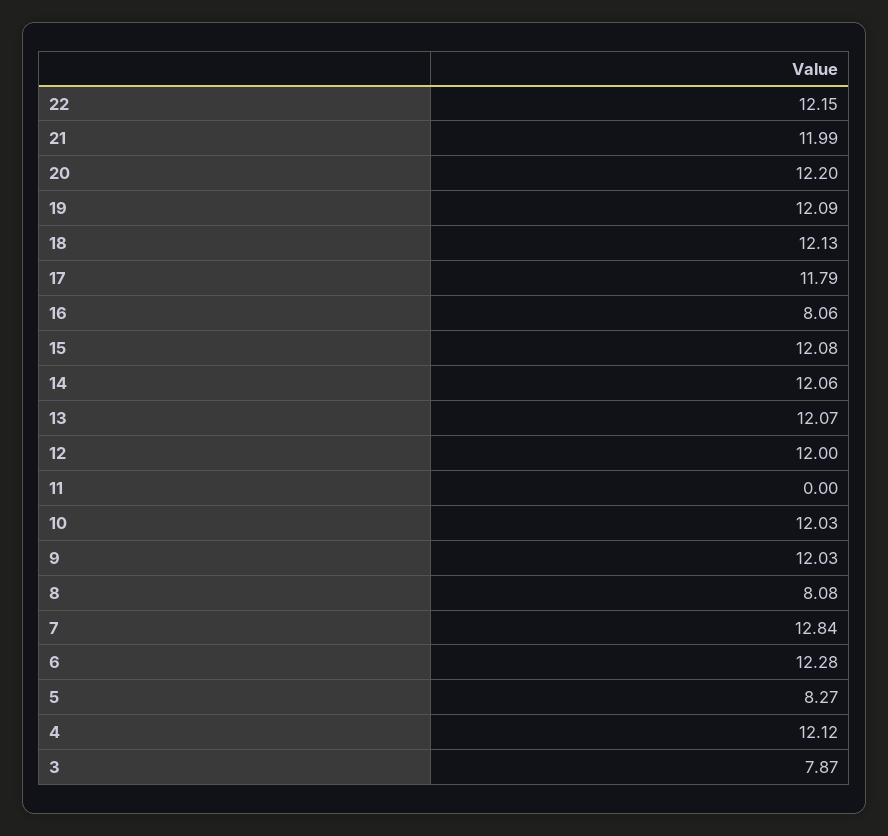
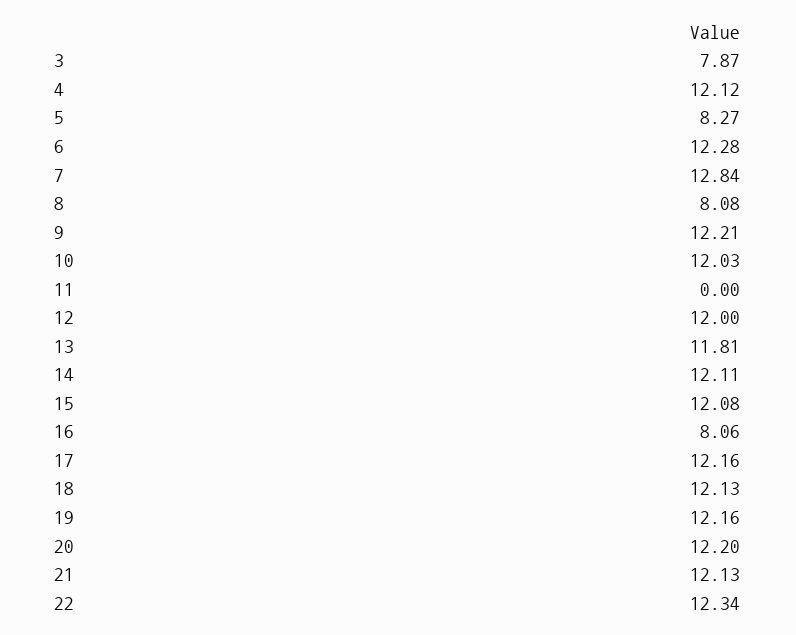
  {
-   "22": 12.15,
+   "22": 12.34,
-   "21": 11.99,
+   "21": 12.13,
    "20": 12.2,
-   "19": 12.09,
+   "19": 12.16,
    "18": 12.13,
-   "17": 11.79,
+   "17": 12.16,
    "16": 8.06,
    "15": 12.08,
-   "14": 12.06,
+   "14": 12.11,
-   "13": 12.07,
+   "13": 11.81,
    "12": 12,
    "11": 0,
    "10": 12.03,
-   "9": 12.03,
+   "9": 12.21,
    "8": 8.08,
    "7": 12.84,
    "6": 12.28,
    "5": 8.27,
    "4": 12.12,
    "3": 7.87
  }

